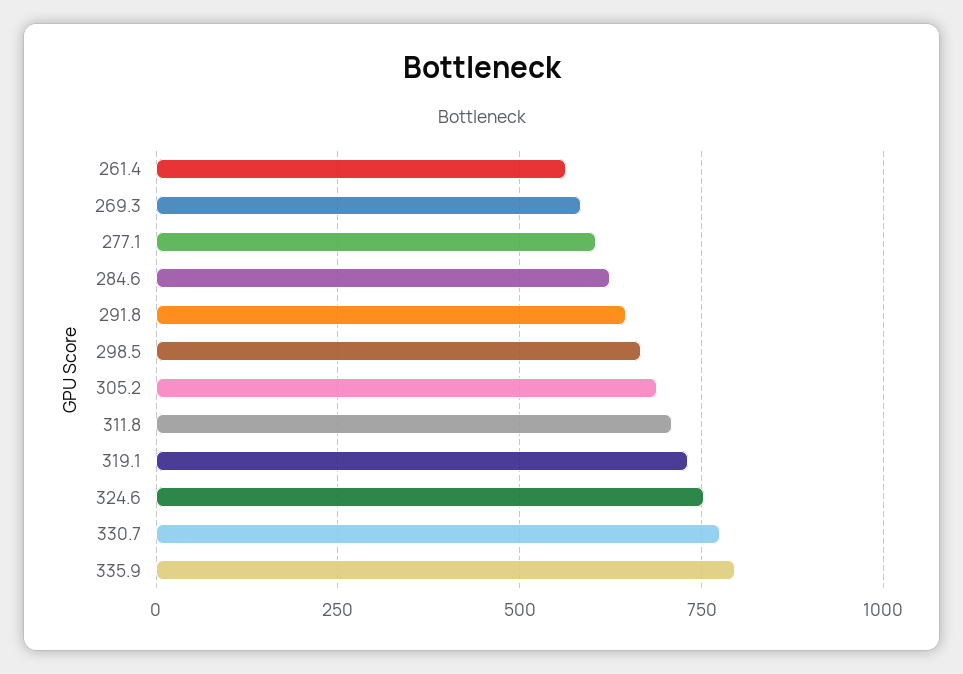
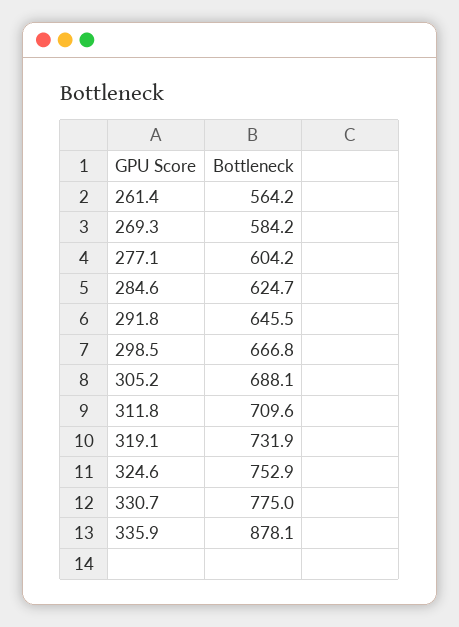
  {
    "261.4": 564.2,
    "269.3": 584.2,
    "277.1": 604.2,
    "284.6": 624.7,
    "291.8": 645.5,
    "298.5": 666.8,
    "305.2": 688.1,
    "311.8": 709.6,
    "319.1": 731.9,
    "324.6": 752.9,
    "330.7": 775,
-   "335.9": 800
+   "335.9": 878.1
  }

